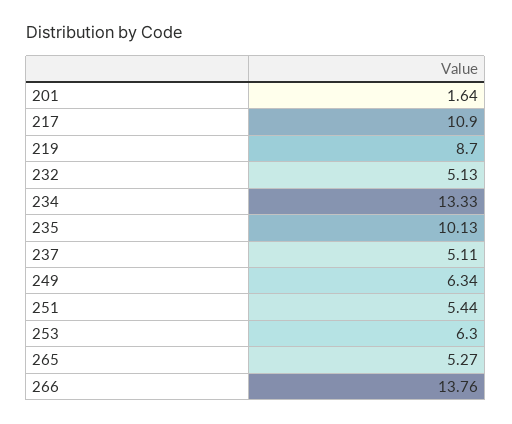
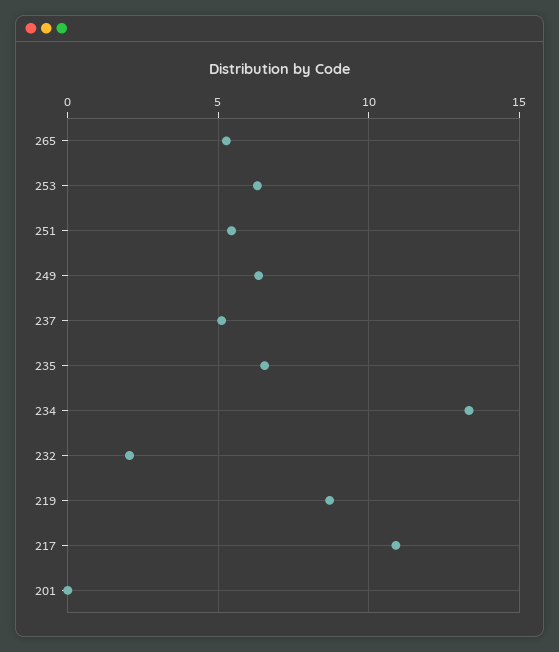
  {
-   "201": 1.64,
+   "201": 0,
    "217": 10.9,
    "219": 8.7,
-   "232": 5.13,
+   "232": 2,
    "234": 13.33,
-   "235": 10.13,
+   "235": 6.5,
    "237": 5.11,
    "249": 6.34,
    "251": 5.44,
    "253": 6.3,
-   "265": 5.27,
+   "265": 5.27
-   "266": 13.76
  }

